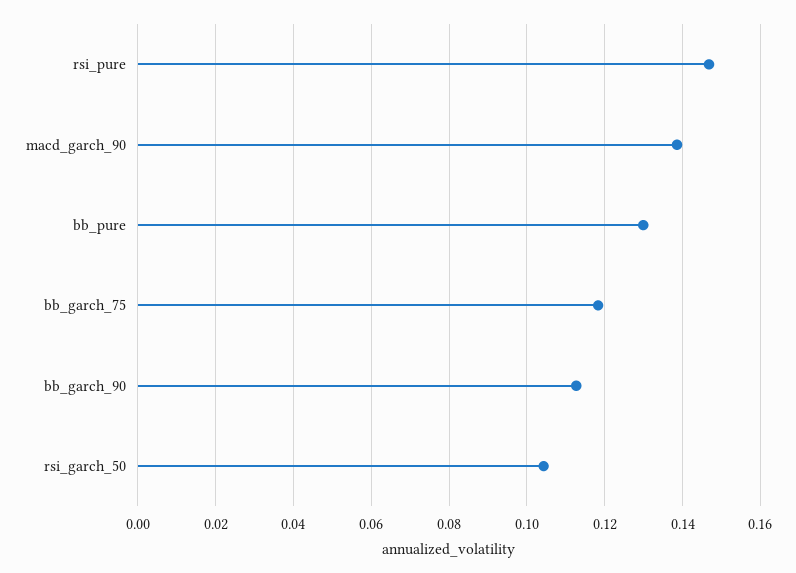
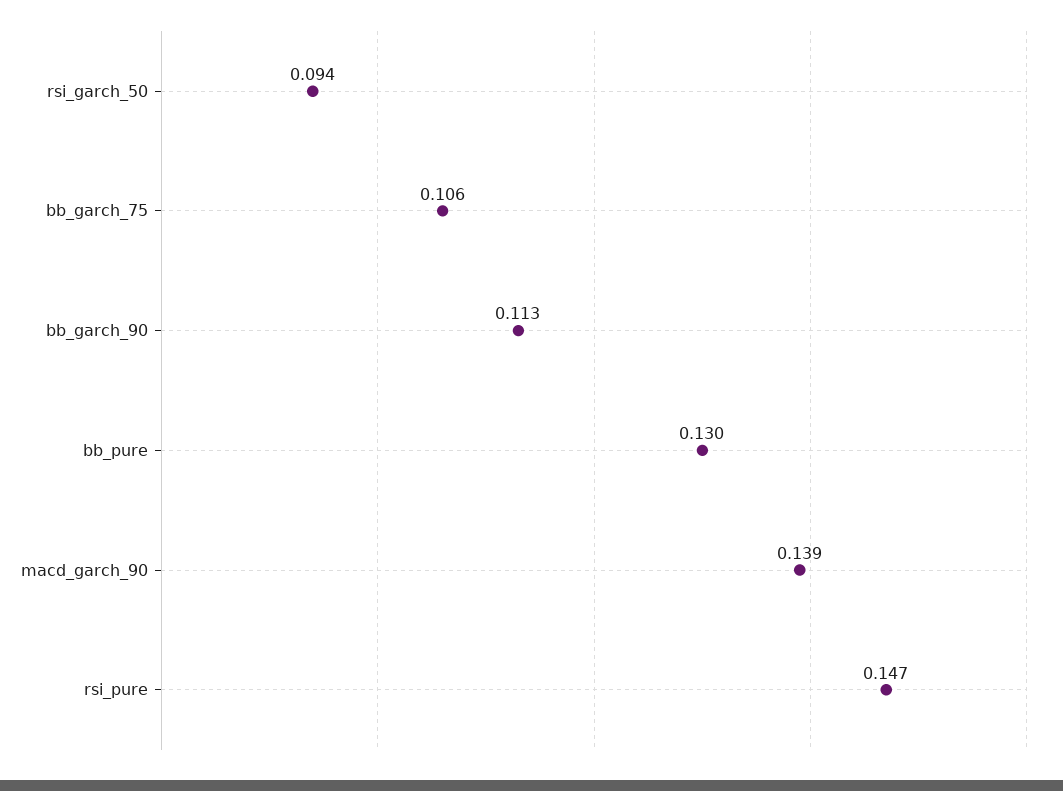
  {
    "rsi_pure": 0.147,
    "macd_garch_90": 0.139,
    "bb_pure": 0.13,
-   "bb_garch_75": 0.118,
+   "bb_garch_75": 0.106,
    "bb_garch_90": 0.113,
-   "rsi_garch_50": 0.104
+   "rsi_garch_50": 0.094
  }

